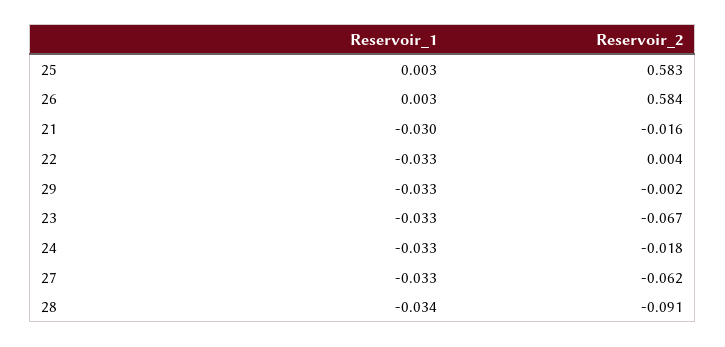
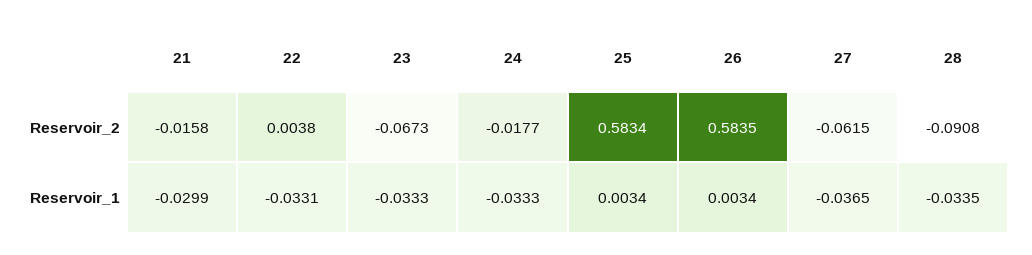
  {
    "Reservoir_1": {
      "25": 0.0034,
      "26": 0.0034,
      "21": -0.0299,
      "22": -0.0331,
-     "29": -0.033,
      "23": -0.0333,
      "24": -0.0333,
-     "27": -0.033,
+     "27": -0.0365,
      "28": -0.0335
    },
    "Reservoir_2": {
      "25": 0.5834,
      "26": 0.5835,
      "21": -0.0158,
      "22": 0.0038,
-     "29": -0.002,
      "23": -0.0673,
      "24": -0.0177,
      "27": -0.0615,
      "28": -0.0908
    }
  }

